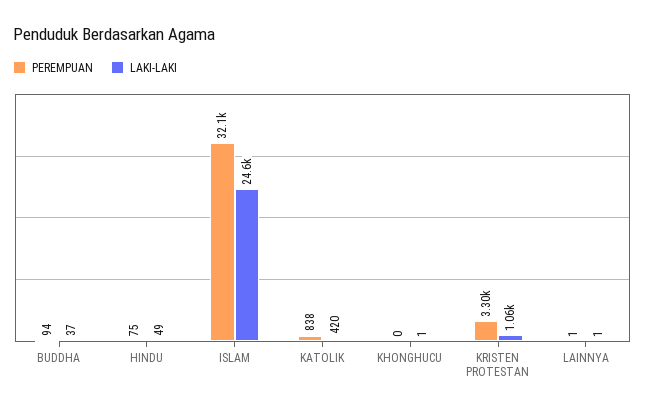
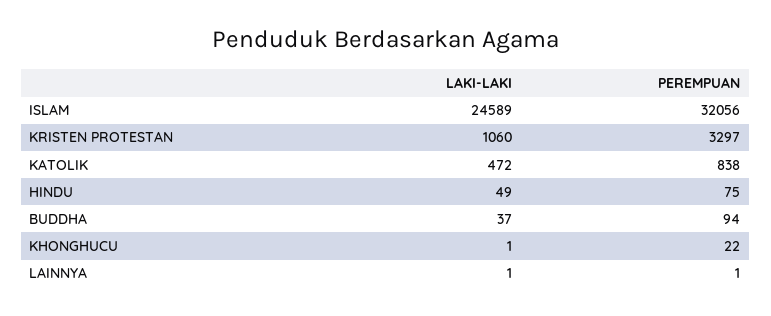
  {
    "PEREMPUAN": {
      "BUDDHA": 94,
      "HINDU": 75,
      "ISLAM": 32056,
      "KATOLIK": 838,
-     "KHONGHUCU": 0,
+     "KHONGHUCU": 22,
      "KRISTEN PROTESTAN": 3297,
      "LAINNYA": 1
    },
    "LAKI-LAKI": {
      "BUDDHA": 37,
      "HINDU": 49,
      "ISLAM": 24589,
-     "KATOLIK": 420,
+     "KATOLIK": 472,
      "KHONGHUCU": 1,
      "KRISTEN PROTESTAN": 1060,
      "LAINNYA": 1
    }
  }

